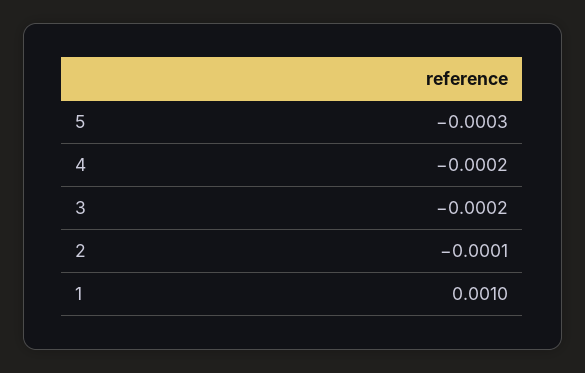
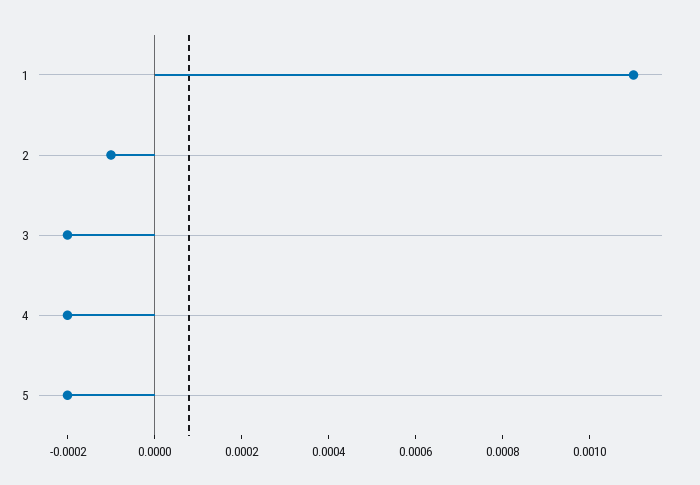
  {
-   "5": -0.0003,
+   "5": -0.0002,
    "4": -0.0002,
    "3": -0.0002,
    "2": -0.0001,
-   "1": 0.001
+   "1": 0.0011
  }

